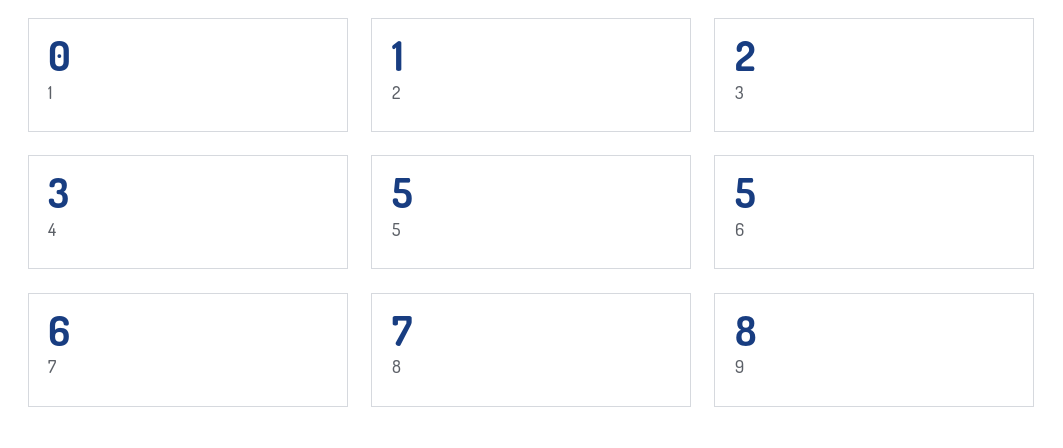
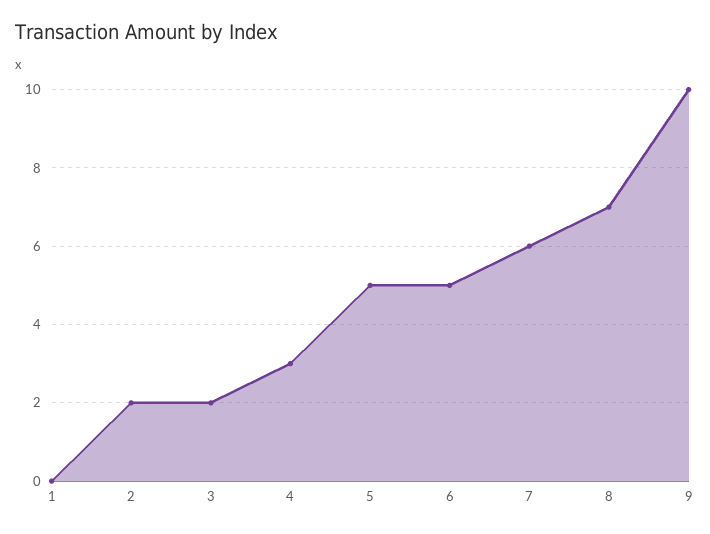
  {
    "1": 0,
-   "2": 1,
+   "2": 2,
    "3": 2,
    "4": 3,
    "5": 5,
    "6": 5,
    "7": 6,
    "8": 7,
-   "9": 8
+   "9": 10
  }

